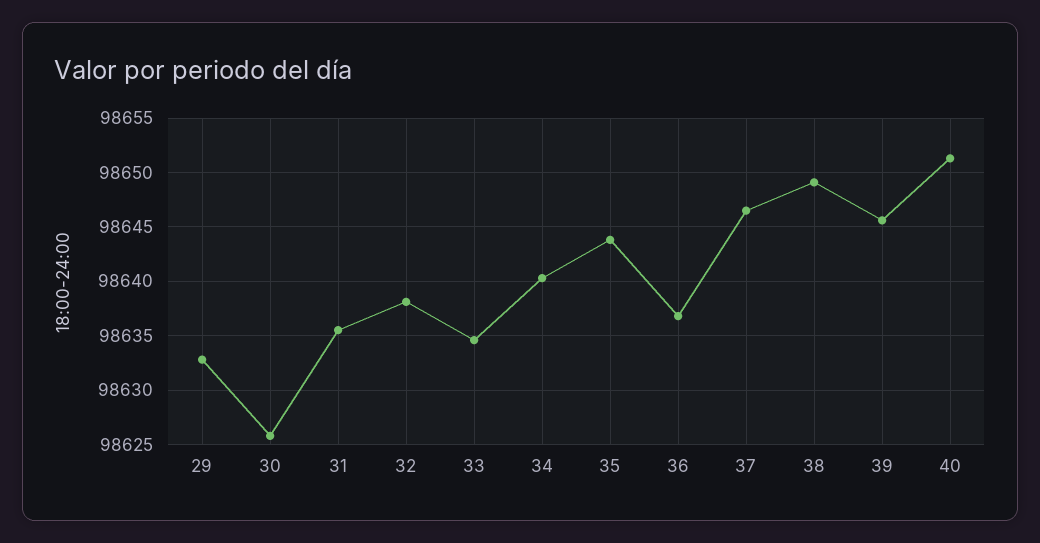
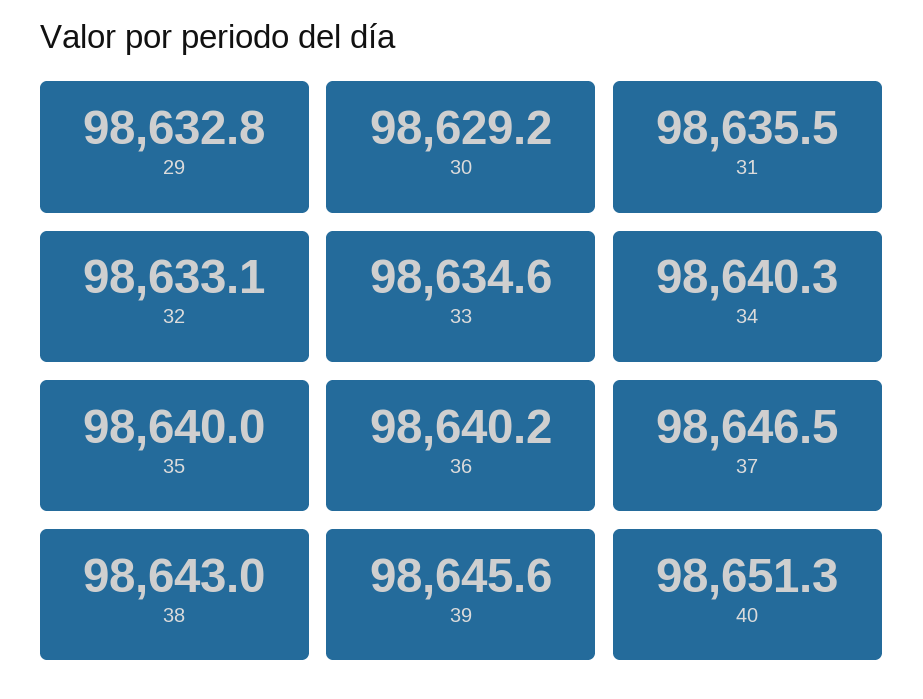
  {
    "29": 98632.8,
-   "30": 98626,
+   "30": 98629.2,
    "31": 98635.5,
-   "32": 98638,
+   "32": 98633.1,
    "33": 98634.6,
    "34": 98640.3,
-   "35": 98644,
+   "35": 98640,
-   "36": 98637,
+   "36": 98640.2,
    "37": 98646.5,
-   "38": 98649,
+   "38": 98643,
    "39": 98645.6,
    "40": 98651.3
  }

